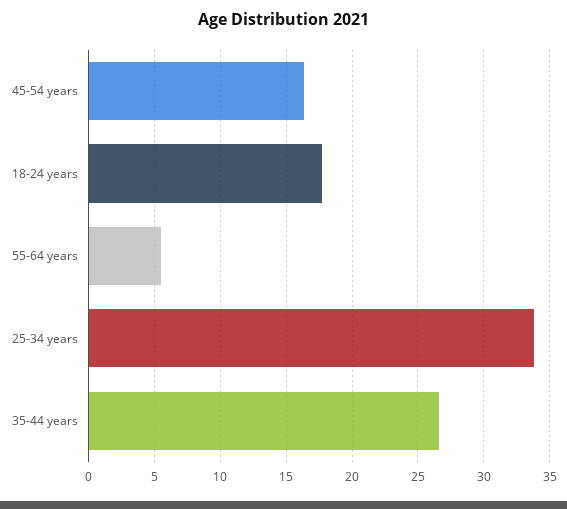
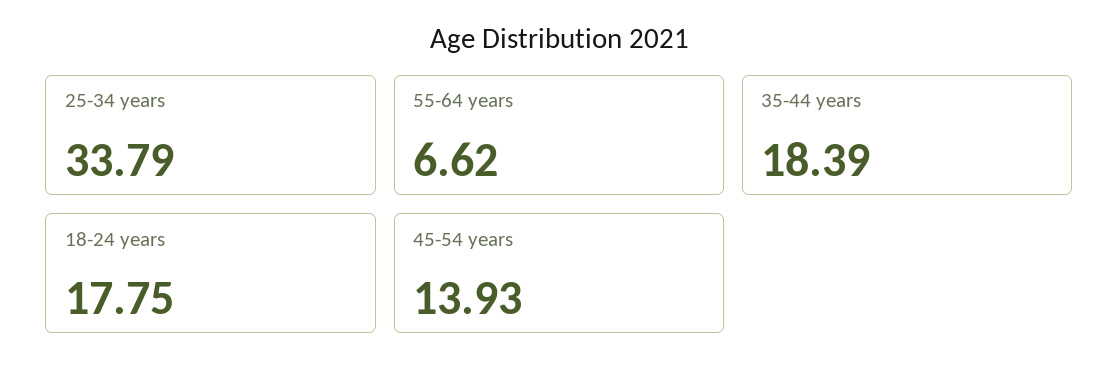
  {
-   "45-54 years": 16.5,
+   "45-54 years": 13.93,
    "18-24 years": 17.75,
-   "55-64 years": 5.5,
+   "55-64 years": 6.62,
    "25-34 years": 33.79,
-   "35-44 years": 26.5
+   "35-44 years": 18.39
  }

